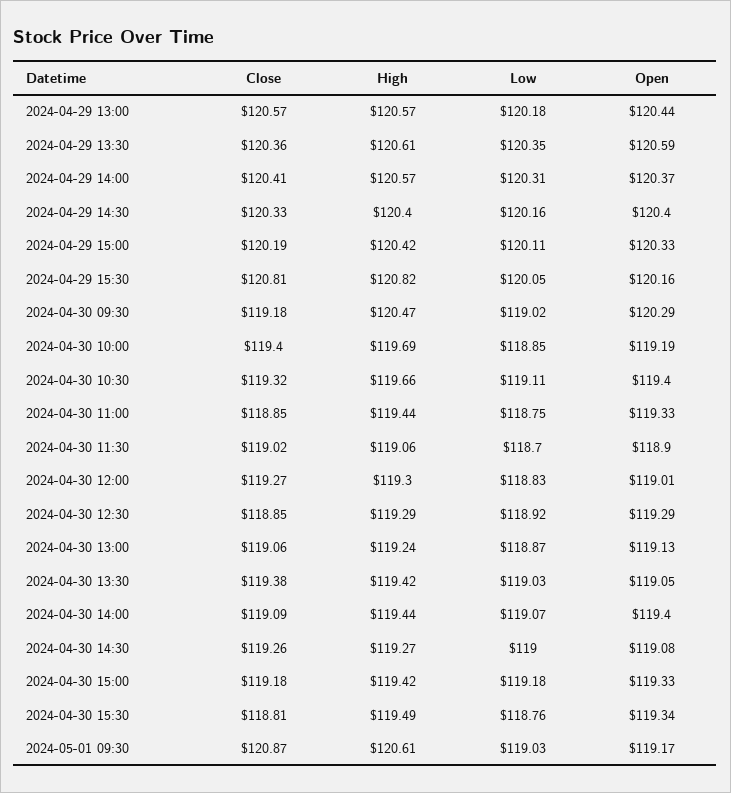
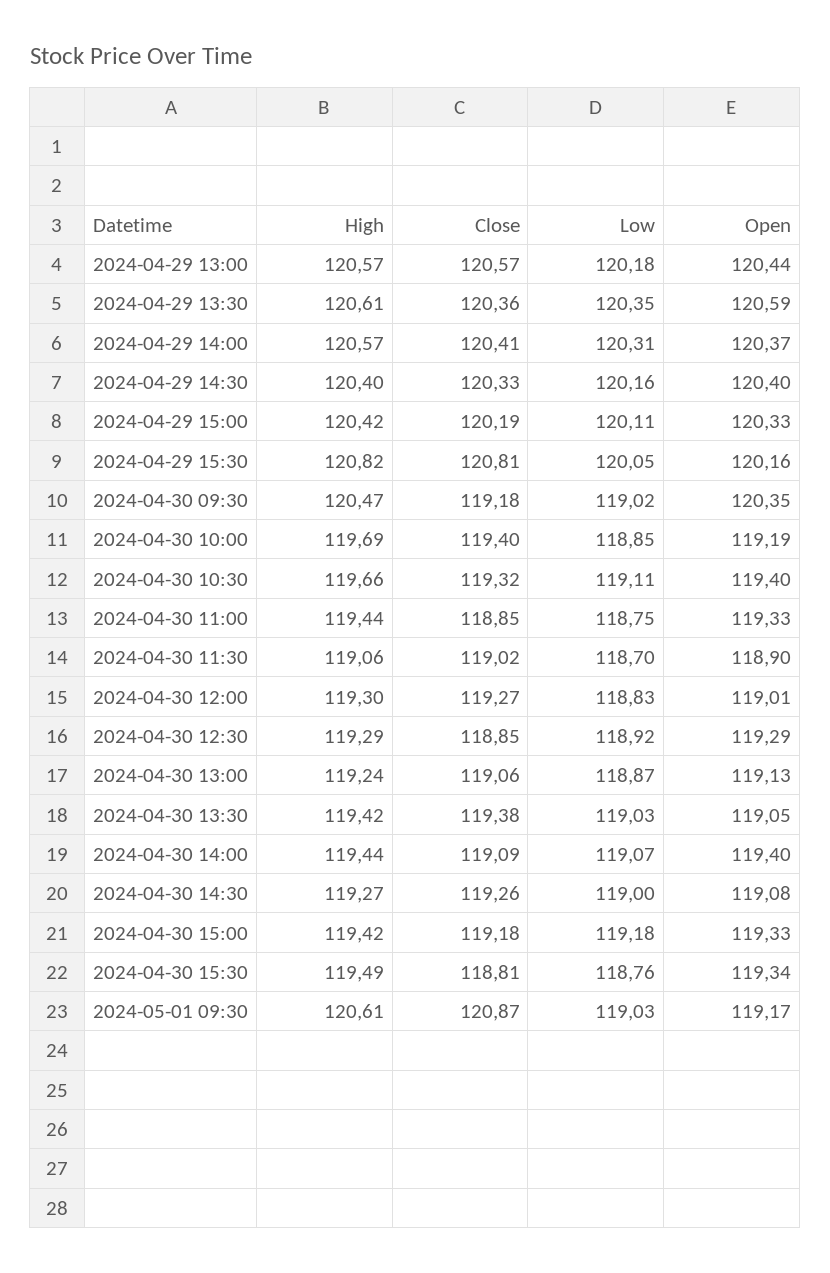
  {
    "Close": {
      "2024-04-29 13:00": 120.57,
      "2024-04-29 13:30": 120.36,
      "2024-04-29 14:00": 120.41,
      "2024-04-29 14:30": 120.33,
      "2024-04-29 15:00": 120.19,
      "2024-04-29 15:30": 120.81,
      "2024-04-30 09:30": 119.18,
      "2024-04-30 10:00": 119.4,
      "2024-04-30 10:30": 119.32,
      "2024-04-30 11:00": 118.85,
      "2024-04-30 11:30": 119.02,
      "2024-04-30 12:00": 119.27,
      "2024-04-30 12:30": 118.85,
      "2024-04-30 13:00": 119.06,
      "2024-04-30 13:30": 119.38,
      "2024-04-30 14:00": 119.09,
      "2024-04-30 14:30": 119.26,
      "2024-04-30 15:00": 119.18,
      "2024-04-30 15:30": 118.81,
      "2024-05-01 09:30": 120.87
    },
    "High": {
      "2024-04-29 13:00": 120.57,
      "2024-04-29 13:30": 120.61,
      "2024-04-29 14:00": 120.57,
      "2024-04-29 14:30": 120.4,
      "2024-04-29 15:00": 120.42,
      "2024-04-29 15:30": 120.82,
      "2024-04-30 09:30": 120.47,
      "2024-04-30 10:00": 119.69,
      "2024-04-30 10:30": 119.66,
      "2024-04-30 11:00": 119.44,
      "2024-04-30 11:30": 119.06,
      "2024-04-30 12:00": 119.3,
      "2024-04-30 12:30": 119.29,
      "2024-04-30 13:00": 119.24,
      "2024-04-30 13:30": 119.42,
      "2024-04-30 14:00": 119.44,
      "2024-04-30 14:30": 119.27,
      "2024-04-30 15:00": 119.42,
      "2024-04-30 15:30": 119.49,
      "2024-05-01 09:30": 120.61
    },
    "Low": {
      "2024-04-29 13:00": 120.18,
      "2024-04-29 13:30": 120.35,
      "2024-04-29 14:00": 120.31,
      "2024-04-29 14:30": 120.16,
      "2024-04-29 15:00": 120.11,
      "2024-04-29 15:30": 120.05,
      "2024-04-30 09:30": 119.02,
      "2024-04-30 10:00": 118.85,
      "2024-04-30 10:30": 119.11,
      "2024-04-30 11:00": 118.75,
      "2024-04-30 11:30": 118.7,
      "2024-04-30 12:00": 118.83,
      "2024-04-30 12:30": 118.92,
      "2024-04-30 13:00": 118.87,
      "2024-04-30 13:30": 119.03,
      "2024-04-30 14:00": 119.07,
      "2024-04-30 14:30": 119,
      "2024-04-30 15:00": 119.18,
      "2024-04-30 15:30": 118.76,
      "2024-05-01 09:30": 119.03
    },
    "Open": {
      "2024-04-29 13:00": 120.44,
      "2024-04-29 13:30": 120.59,
      "2024-04-29 14:00": 120.37,
      "2024-04-29 14:30": 120.4,
      "2024-04-29 15:00": 120.33,
      "2024-04-29 15:30": 120.16,
-     "2024-04-30 09:30": 120.29,
+     "2024-04-30 09:30": 120.35,
      "2024-04-30 10:00": 119.19,
      "2024-04-30 10:30": 119.4,
      "2024-04-30 11:00": 119.33,
      "2024-04-30 11:30": 118.9,
      "2024-04-30 12:00": 119.01,
      "2024-04-30 12:30": 119.29,
      "2024-04-30 13:00": 119.13,
      "2024-04-30 13:30": 119.05,
      "2024-04-30 14:00": 119.4,
      "2024-04-30 14:30": 119.08,
      "2024-04-30 15:00": 119.33,
      "2024-04-30 15:30": 119.34,
      "2024-05-01 09:30": 119.17
    }
  }

